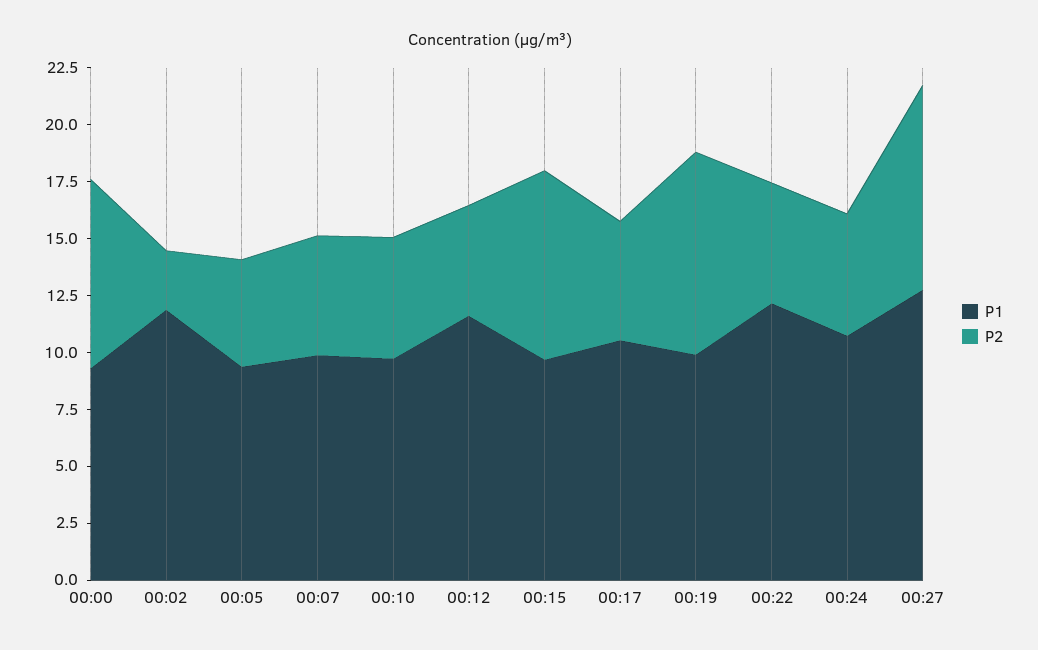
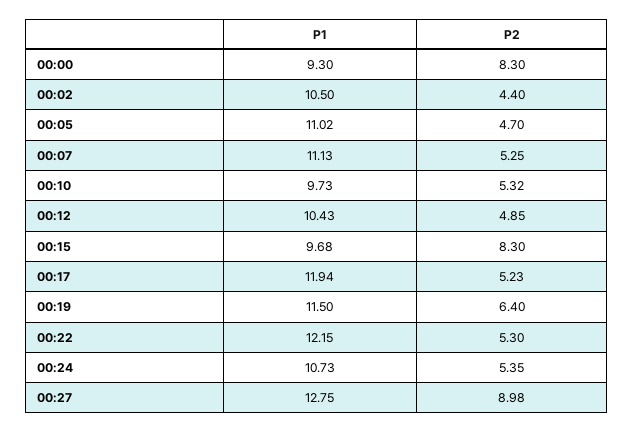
  {
    "P1": {
      "00:00": 9.3,
-     "00:02": 12,
+     "00:02": 10.5,
-     "00:05": 9.5,
+     "00:05": 11.02,
-     "00:07": 10,
+     "00:07": 11.13,
      "00:10": 9.73,
-     "00:12": 11.5,
+     "00:12": 10.43,
      "00:15": 9.68,
-     "00:17": 10.5,
+     "00:17": 11.94,
-     "00:19": 10,
+     "00:19": 11.5,
      "00:22": 12.15,
      "00:24": 10.73,
      "00:27": 12.75
    },
    "P2": {
      "00:00": 8.3,
-     "00:02": 2.5,
+     "00:02": 4.4,
      "00:05": 4.7,
      "00:07": 5.25,
      "00:10": 5.32,
      "00:12": 4.85,
      "00:15": 8.3,
      "00:17": 5.23,
-     "00:19": 9,
+     "00:19": 6.4,
      "00:22": 5.3,
      "00:24": 5.35,
      "00:27": 8.98
    }
  }

